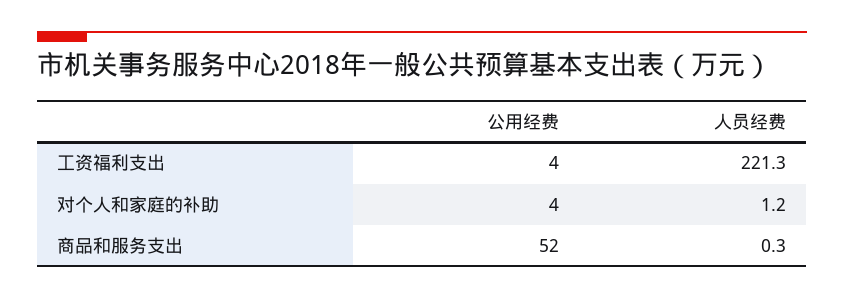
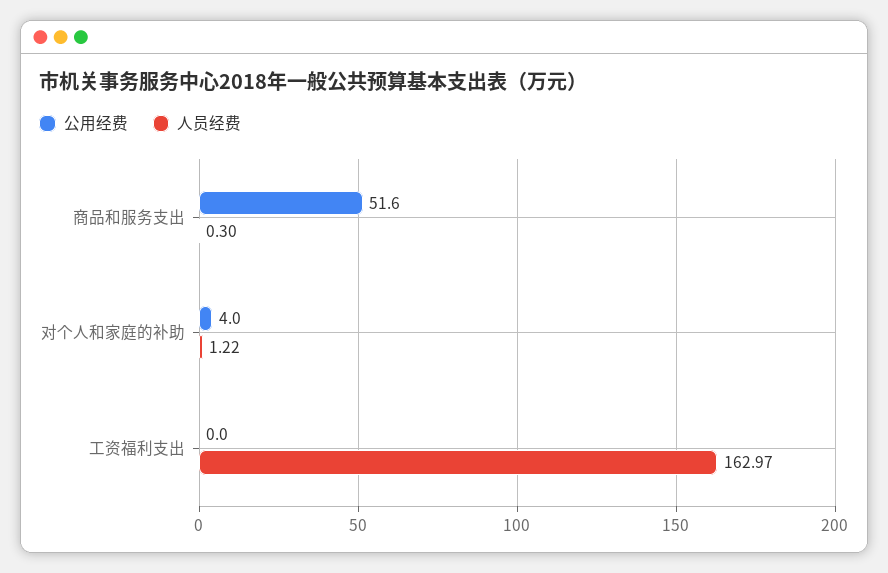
  {
    "公用经费": {
-     "工资福利支出": 4,
+     "工资福利支出": 0,
      "对个人和家庭的补助": 4,
      "商品和服务支出": 51.6
    },
    "人员经费": {
-     "工资福利支出": 221.3,
+     "工资福利支出": 162.97,
      "对个人和家庭的补助": 1.22,
      "商品和服务支出": 0.3
    }
  }

